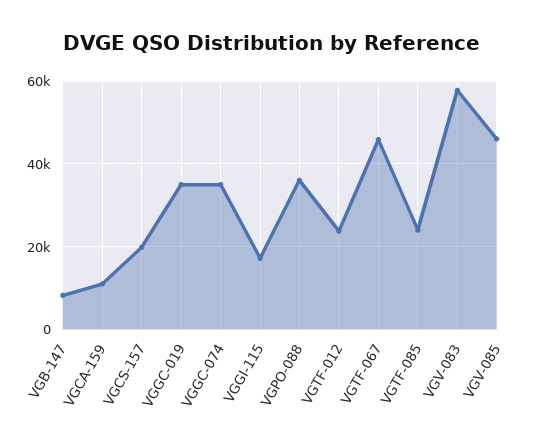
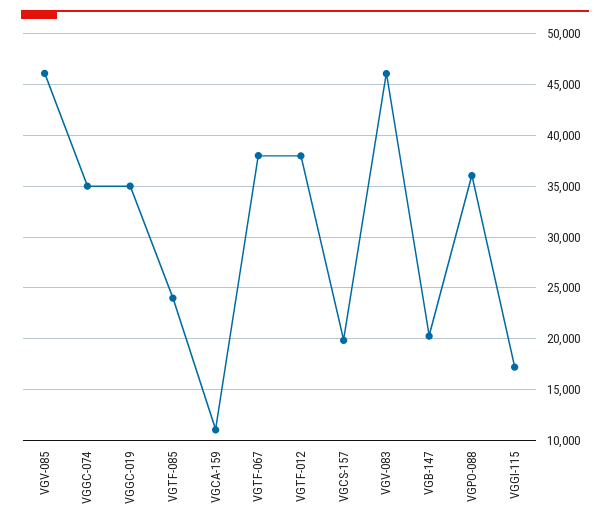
  {
-   "VGB-147": 8000,
+   "VGB-147": 20000,
    "VGCA-159": 11000,
    "VGCS-157": 20000,
    "VGGC-019": 35000,
    "VGGC-074": 35000,
    "VGGI-115": 17000,
    "VGPO-088": 36000,
-   "VGTF-012": 24000,
+   "VGTF-012": 38000,
-   "VGTF-067": 46000,
+   "VGTF-067": 38000,
    "VGTF-085": 24000,
-   "VGV-083": 58000,
+   "VGV-083": 46000,
    "VGV-085": 46000
  }

